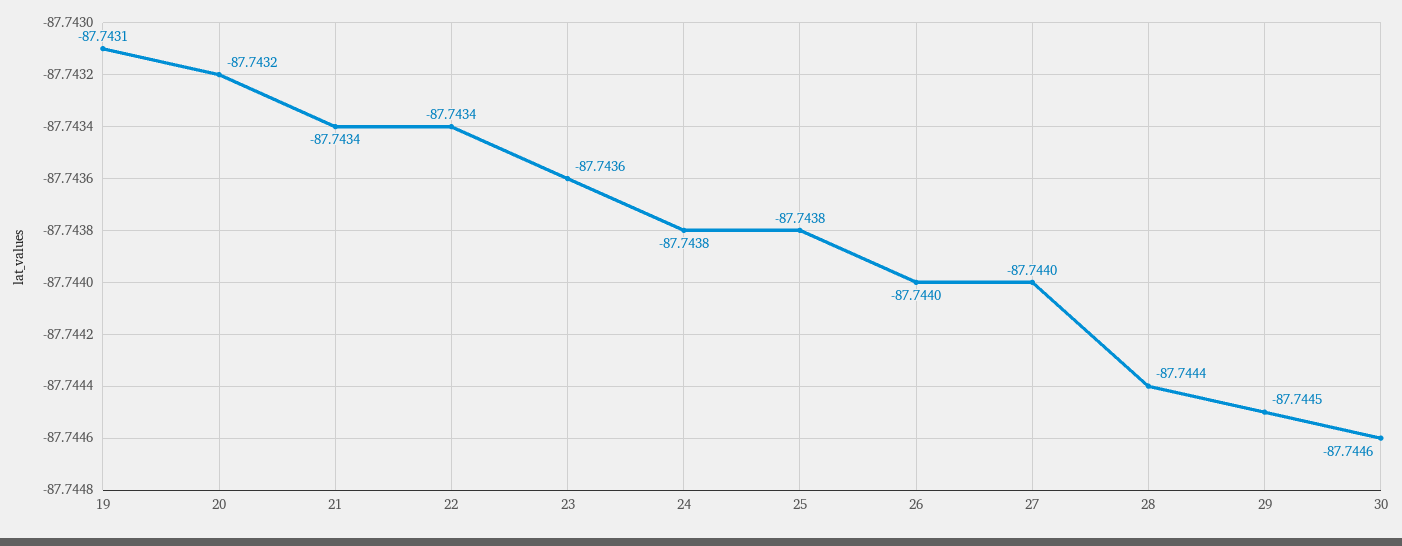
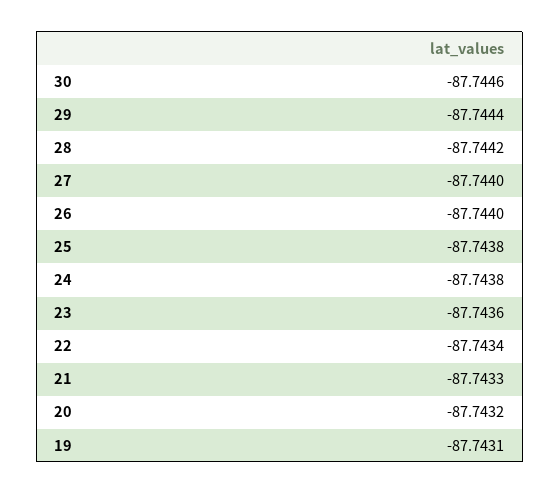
  {
    "19": -87.7431,
    "20": -87.7432,
-   "21": -87.7434,
+   "21": -87.7433,
    "22": -87.7434,
    "23": -87.7436,
    "24": -87.7438,
    "25": -87.7438,
    "26": -87.744,
    "27": -87.744,
-   "28": -87.7444,
+   "28": -87.7442,
-   "29": -87.7445,
+   "29": -87.7444,
    "30": -87.7446
  }

